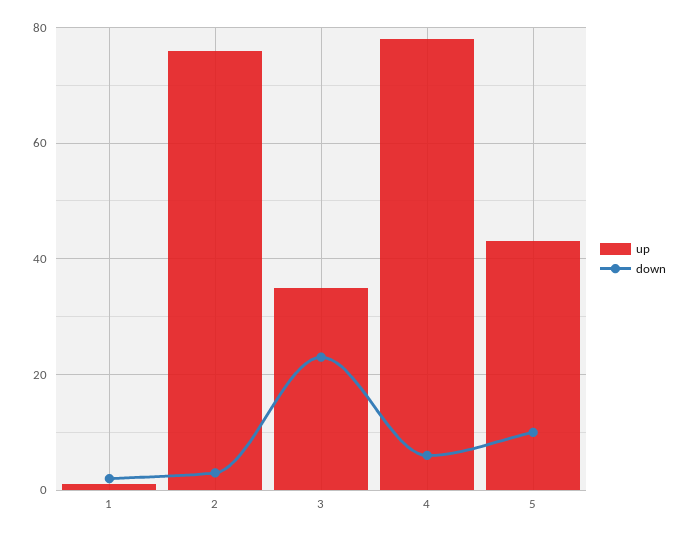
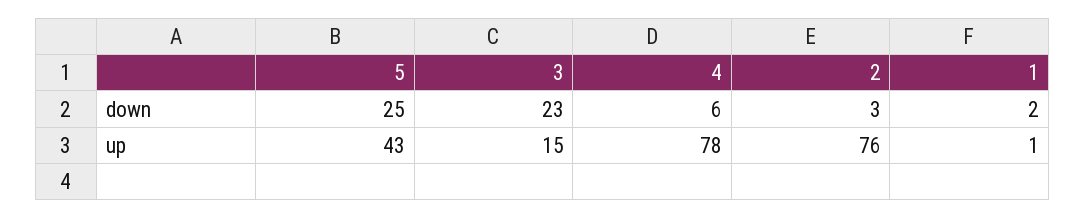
  {
    "up": {
      "1": 1,
      "2": 76,
-     "3": 35,
+     "3": 15,
      "4": 78,
      "5": 43
    },
    "down": {
      "1": 2,
      "2": 3,
      "3": 23,
      "4": 6,
-     "5": 10
+     "5": 25
    }
  }

